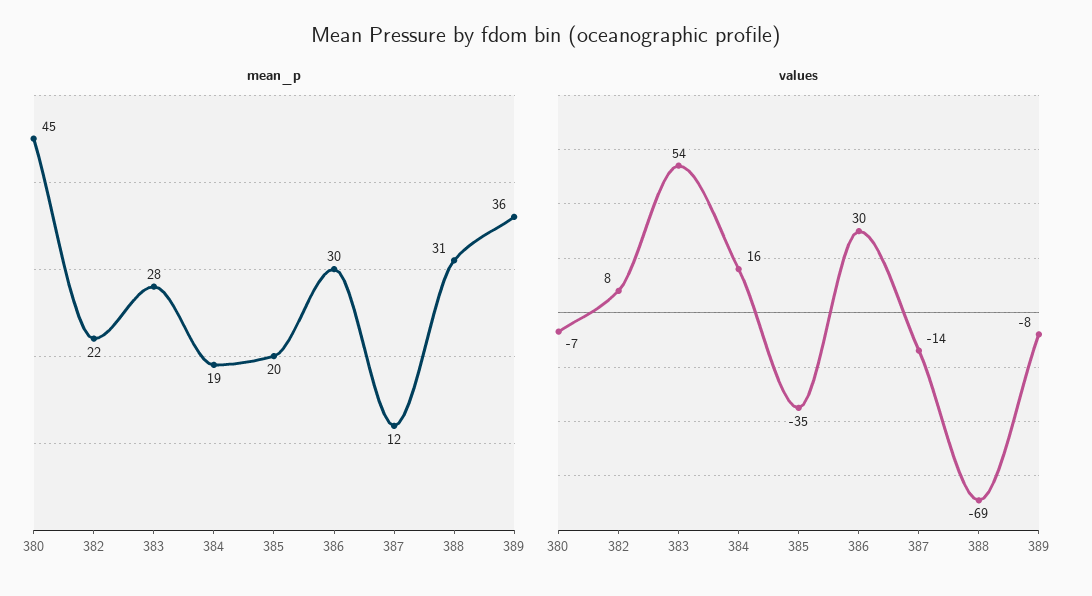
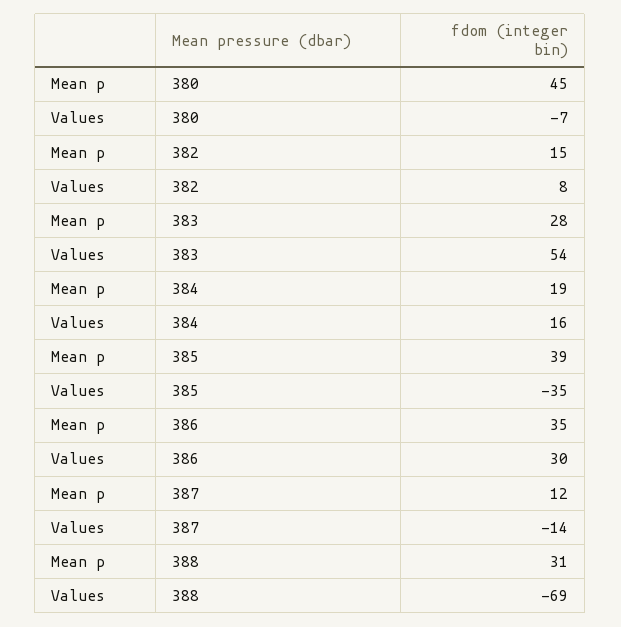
  {
    "mean_p": {
      "380": 45,
-     "382": 22,
+     "382": 15,
      "383": 28,
      "384": 19,
-     "385": 20,
+     "385": 39,
-     "386": 30,
+     "386": 35,
      "387": 12,
-     "388": 31,
+     "388": 31
-     "389": 36
    },
    "values": {
      "380": -7,
      "382": 8,
      "383": 54,
      "384": 16,
      "385": -35,
      "386": 30,
      "387": -14,
-     "388": -69,
+     "388": -69
-     "389": -8
    }
  }

